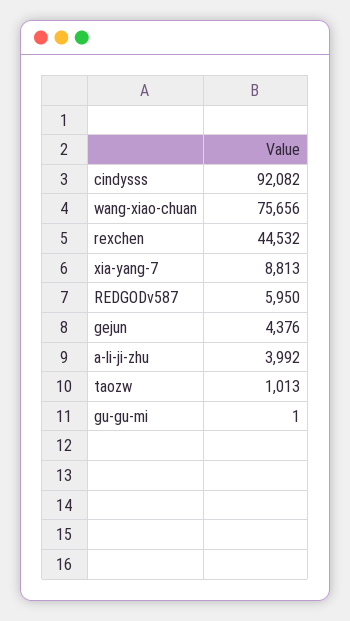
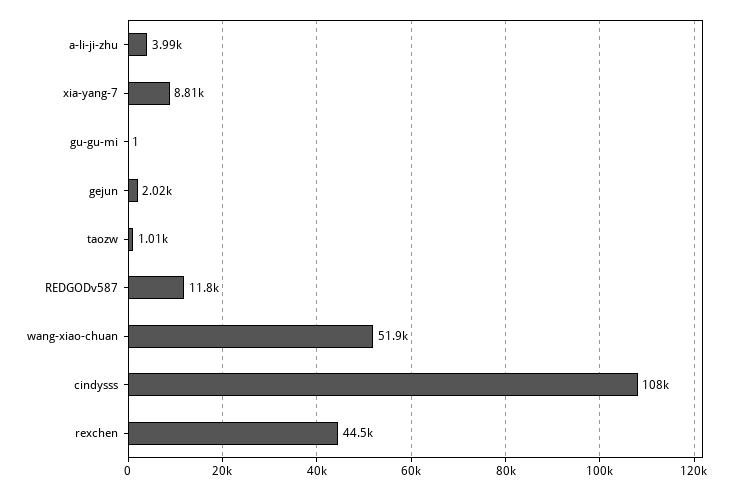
  {
-   "cindysss": 92082,
+   "cindysss": 108000,
-   "wang-xiao-chuan": 75656,
+   "wang-xiao-chuan": 51900,
    "rexchen": 44532,
    "xia-yang-7": 8813,
-   "REDGODv587": 5950,
+   "REDGODv587": 11800,
-   "gejun": 4376,
+   "gejun": 2020,
    "a-li-ji-zhu": 3992,
    "taozw": 1013,
    "gu-gu-mi": 1
  }

